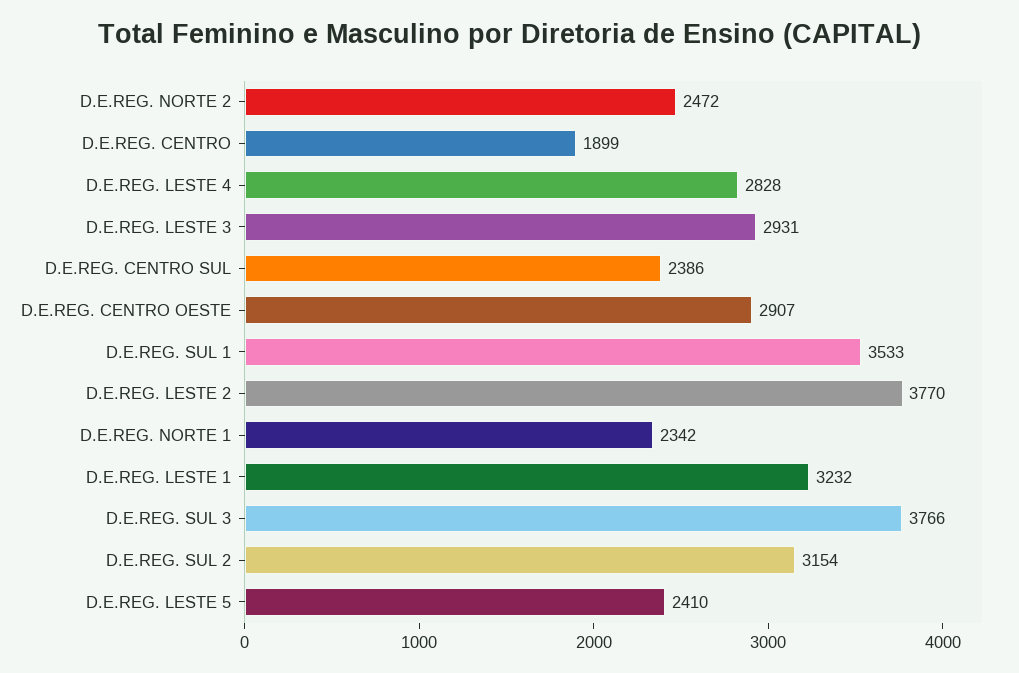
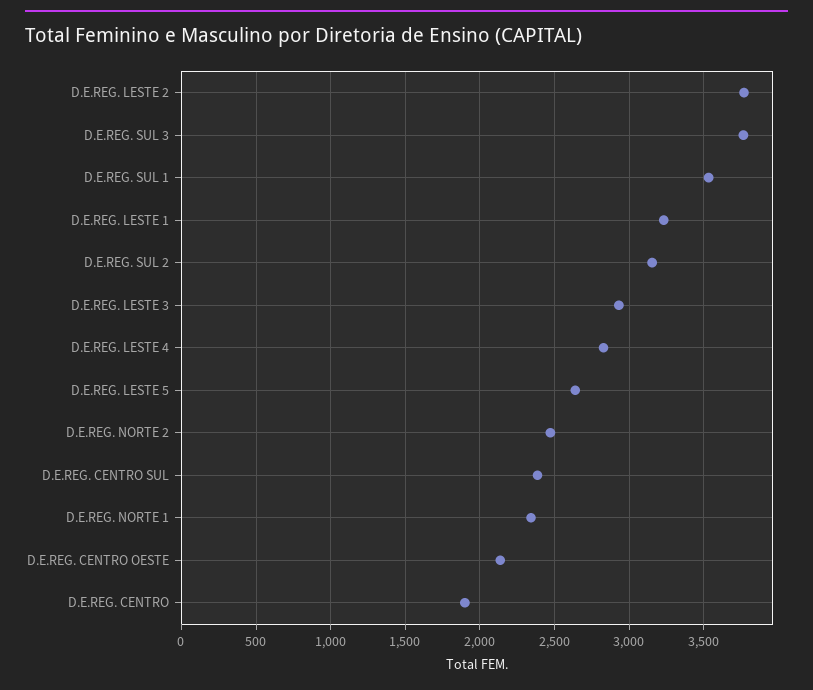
  {
    "D.E.REG. NORTE 2": 2472,
    "D.E.REG. CENTRO": 1899,
    "D.E.REG. LESTE 4": 2828,
    "D.E.REG. LESTE 3": 2931,
    "D.E.REG. CENTRO SUL": 2386,
-   "D.E.REG. CENTRO OESTE": 2907,
+   "D.E.REG. CENTRO OESTE": 2150,
    "D.E.REG. SUL 1": 3533,
    "D.E.REG. LESTE 2": 3770,
    "D.E.REG. NORTE 1": 2342,
    "D.E.REG. LESTE 1": 3232,
    "D.E.REG. SUL 3": 3766,
    "D.E.REG. SUL 2": 3154,
-   "D.E.REG. LESTE 5": 2410
+   "D.E.REG. LESTE 5": 2650
  }

